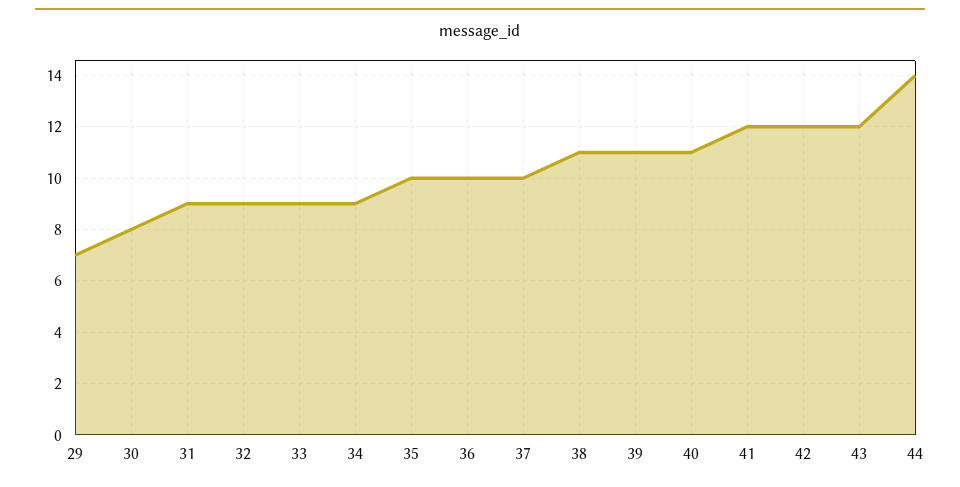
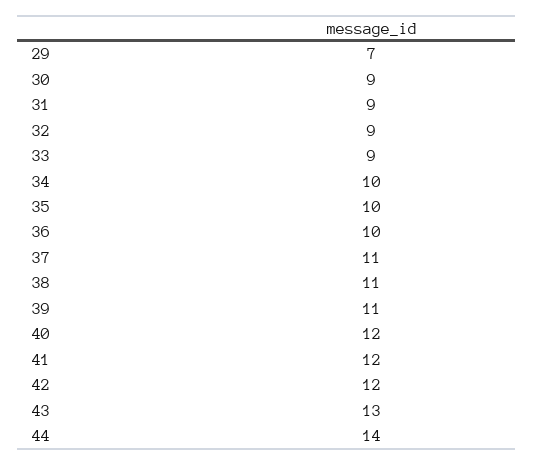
  {
    "29": 7,
-   "30": 8,
+   "30": 9,
    "31": 9,
    "32": 9,
    "33": 9,
-   "34": 9,
+   "34": 10,
    "35": 10,
    "36": 10,
-   "37": 10,
+   "37": 11,
    "38": 11,
    "39": 11,
-   "40": 11,
+   "40": 12,
    "41": 12,
    "42": 12,
-   "43": 12,
+   "43": 13,
    "44": 14
  }

